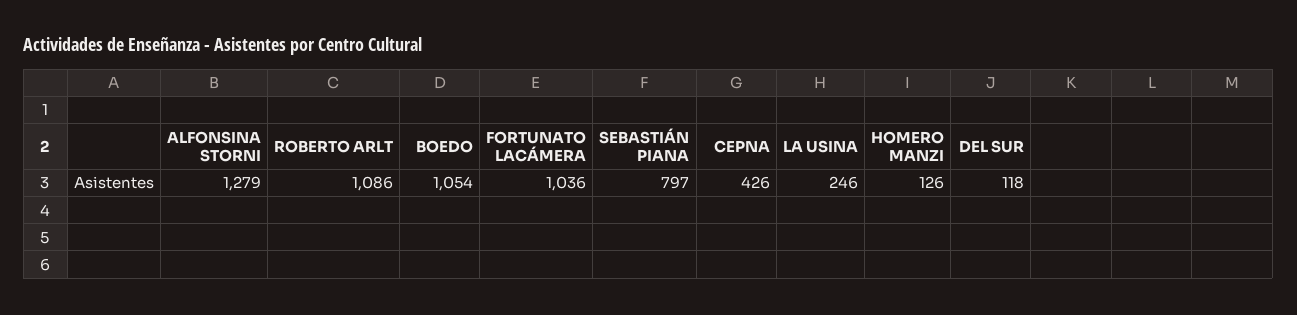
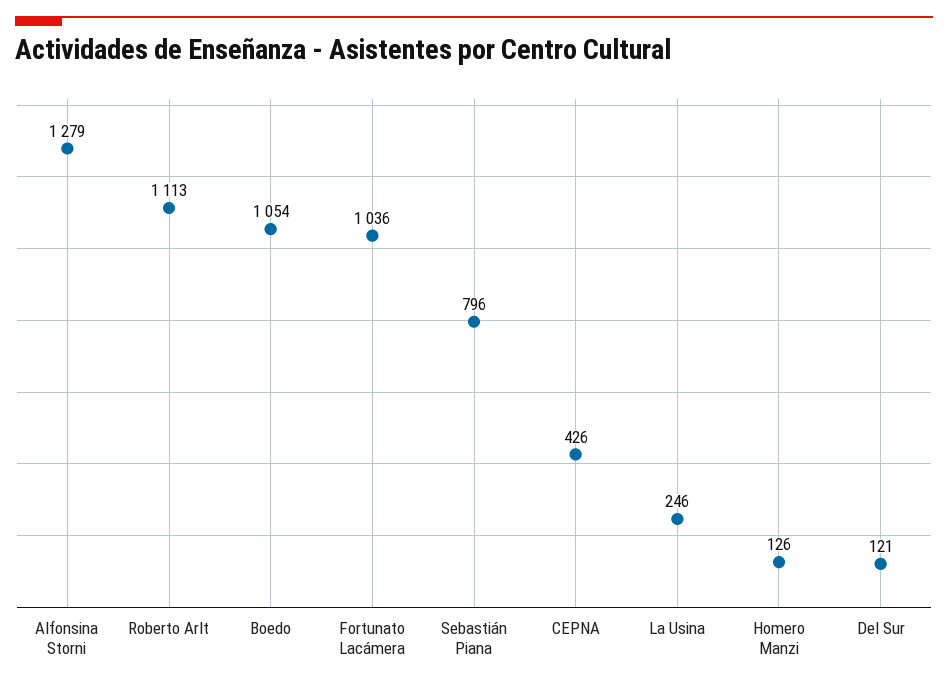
  {
    "ALFONSINA STORNI": 1279,
-   "ROBERTO ARLT": 1086,
+   "ROBERTO ARLT": 1113,
    "BOEDO": 1054,
    "FORTUNATO LACÁMERA": 1036,
-   "SEBASTIÁN PIANA": 797,
+   "SEBASTIÁN PIANA": 796,
    "CEPNA": 426,
    "LA USINA": 246,
    "HOMERO MANZI": 126,
-   "DEL SUR": 118
+   "DEL SUR": 121
  }

